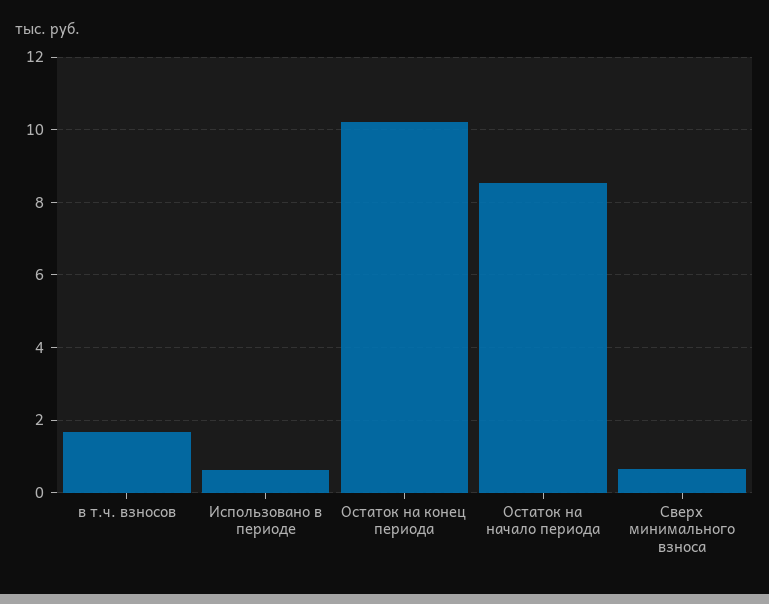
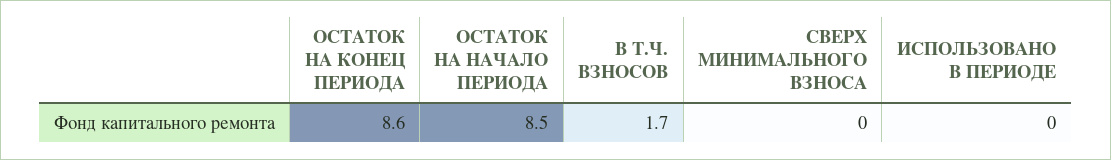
  {
    "в т.ч. взносов": 1.7,
-   "Использовано в периоде": 0.6,
+   "Использовано в периоде": 0,
-   "Остаток на конец периода": 10.2,
+   "Остаток на конец периода": 8.6,
    "Остаток на начало периода": 8.5,
-   "Сверх минимального взноса": 0.6
+   "Сверх минимального взноса": 0
  }

